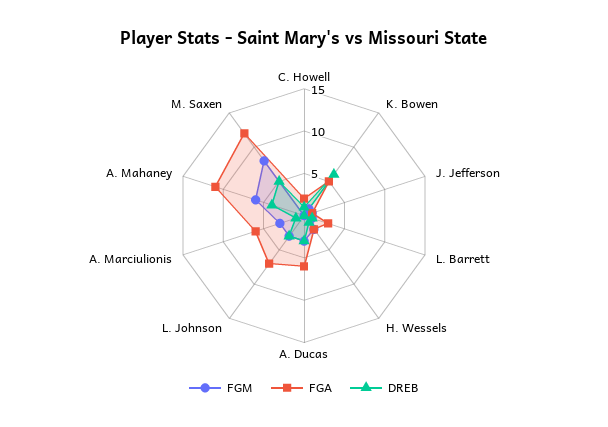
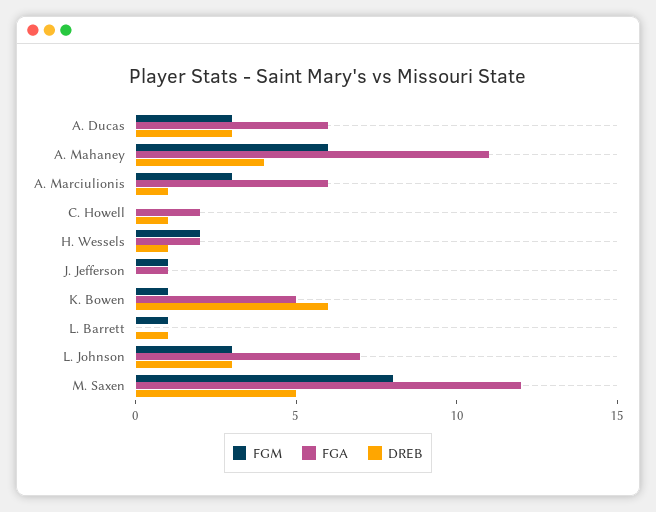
  {
    "FGM": {
      "C. Howell": 0,
      "K. Bowen": 1,
      "J. Jefferson": 1,
      "L. Barrett": 1,
      "H. Wessels": 2,
      "A. Ducas": 3,
      "L. Johnson": 3,
      "A. Marciulionis": 3,
      "A. Mahaney": 6,
      "M. Saxen": 8
    },
    "FGA": {
      "C. Howell": 2,
      "K. Bowen": 5,
      "J. Jefferson": 1,
-     "L. Barrett": 3,
+     "L. Barrett": 0,
      "H. Wessels": 2,
      "A. Ducas": 6,
      "L. Johnson": 7,
      "A. Marciulionis": 6,
      "A. Mahaney": 11,
      "M. Saxen": 12
    },
    "DREB": {
      "C. Howell": 1,
      "K. Bowen": 6,
      "J. Jefferson": 0,
      "L. Barrett": 1,
      "H. Wessels": 1,
      "A. Ducas": 3,
      "L. Johnson": 3,
      "A. Marciulionis": 1,
      "A. Mahaney": 4,
      "M. Saxen": 5
    }
  }

